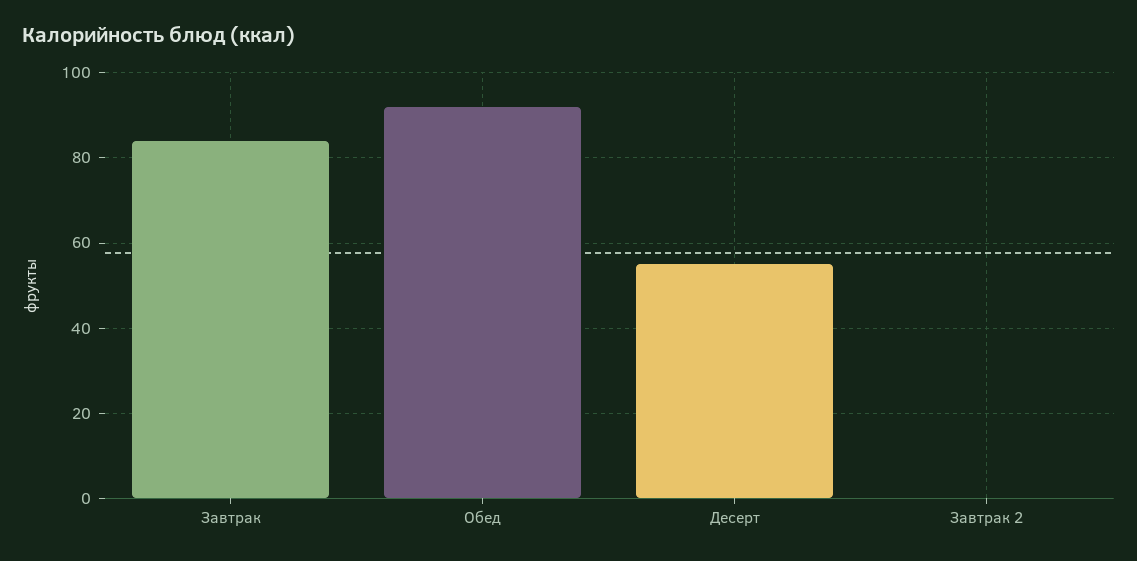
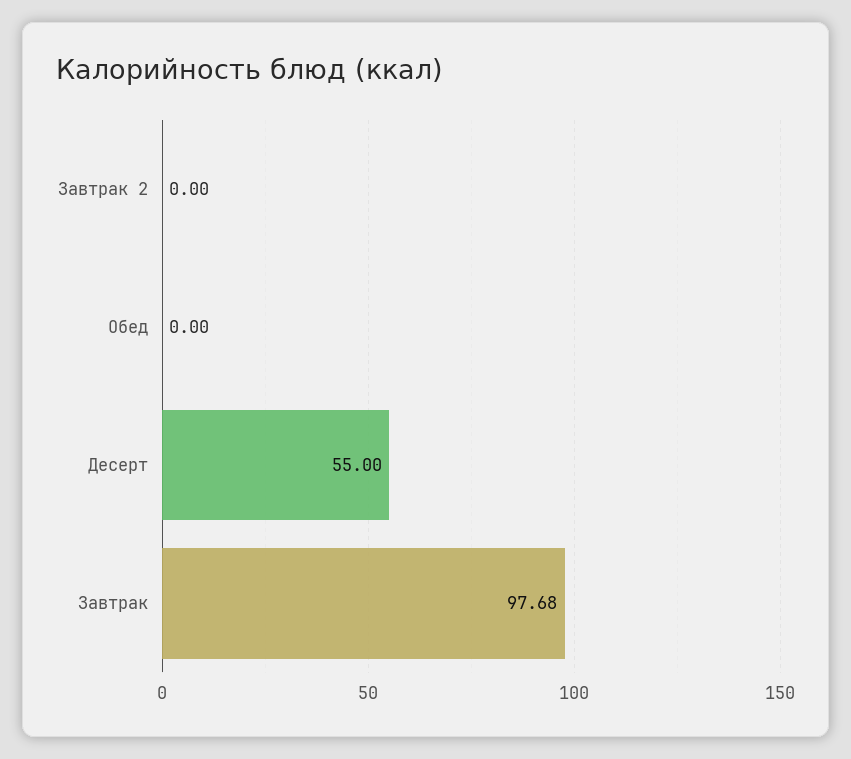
  {
-   "Завтрак": 84,
+   "Завтрак": 97.68,
-   "Обед": 92,
+   "Обед": 0,
    "Десерт": 55,
    "Завтрак 2": 0
  }

